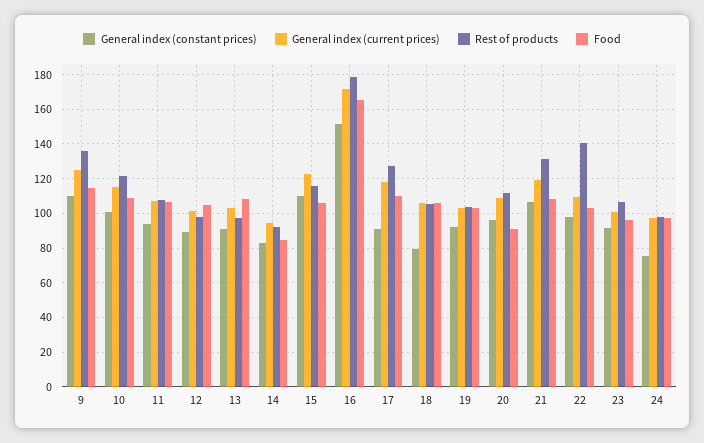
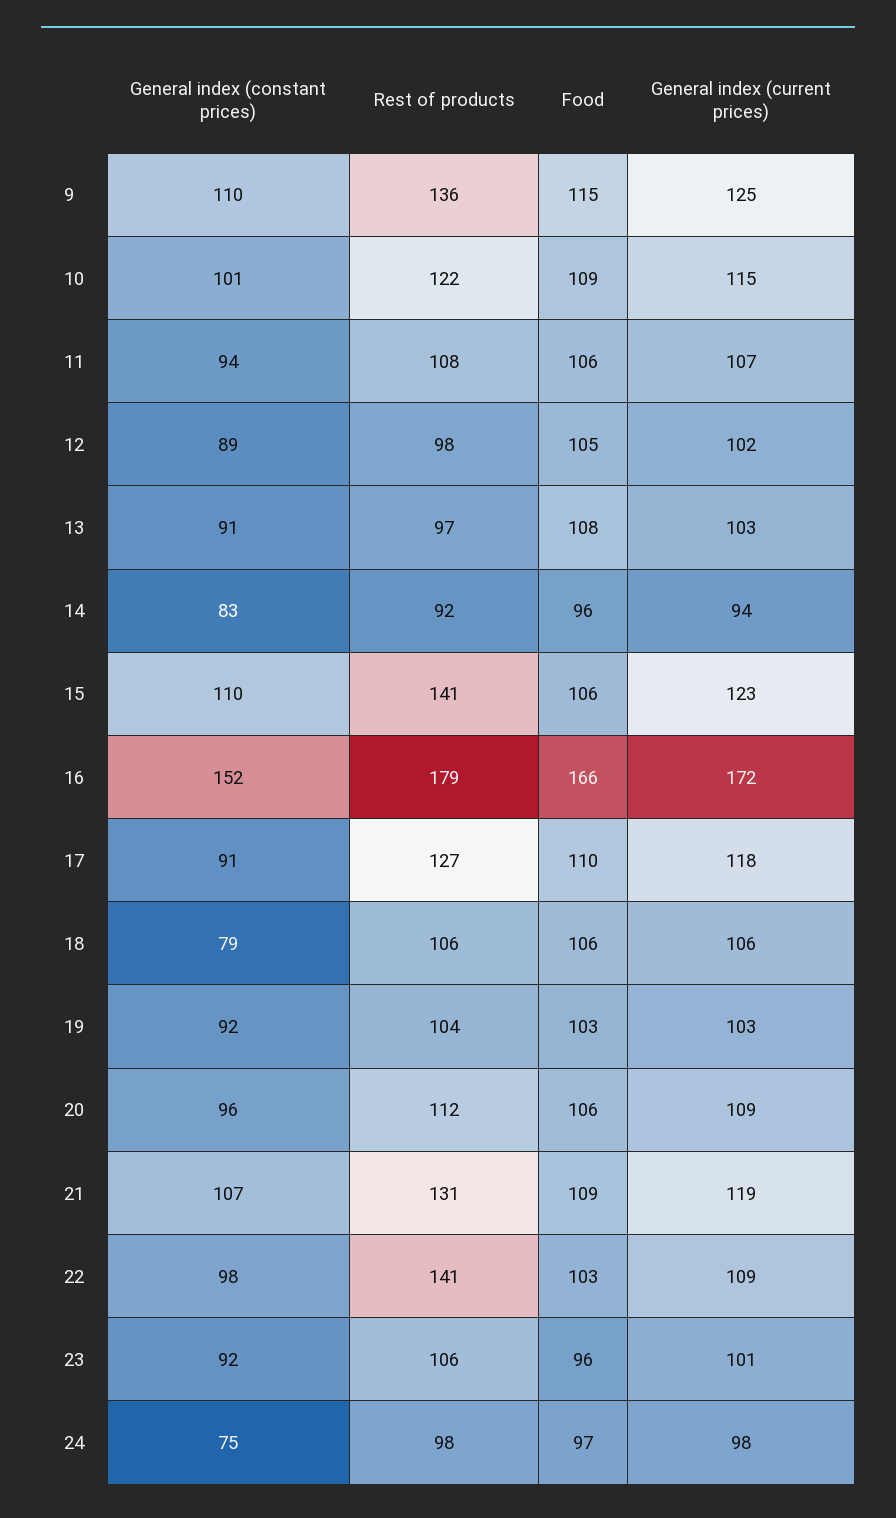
  {
    "General index (constant prices)": {
      "9": 110,
      "10": 101,
      "11": 94,
      "12": 89,
      "13": 91,
      "14": 83,
      "15": 110,
      "16": 152,
      "17": 91,
      "18": 79,
      "19": 92,
      "20": 96,
      "21": 107,
      "22": 98,
      "23": 92,
      "24": 75
    },
    "General index (current prices)": {
      "9": 125,
      "10": 115,
      "11": 107,
      "12": 102,
      "13": 103,
      "14": 94,
      "15": 123,
      "16": 172,
      "17": 118,
      "18": 106,
      "19": 103,
      "20": 109,
      "21": 119,
      "22": 109,
      "23": 101,
      "24": 98
    },
    "Rest of products": {
      "9": 136,
      "10": 122,
      "11": 108,
      "12": 98,
      "13": 97,
      "14": 92,
-     "15": 115,
+     "15": 141,
      "16": 179,
      "17": 127,
      "18": 106,
      "19": 104,
      "20": 112,
      "21": 131,
      "22": 141,
      "23": 106,
      "24": 98
    },
    "Food": {
      "9": 115,
      "10": 109,
      "11": 106,
      "12": 105,
      "13": 108,
-     "14": 85,
+     "14": 96,
      "15": 106,
      "16": 166,
      "17": 110,
      "18": 106,
      "19": 103,
-     "20": 90,
+     "20": 106,
      "21": 109,
      "22": 103,
      "23": 96,
      "24": 97
    }
  }

